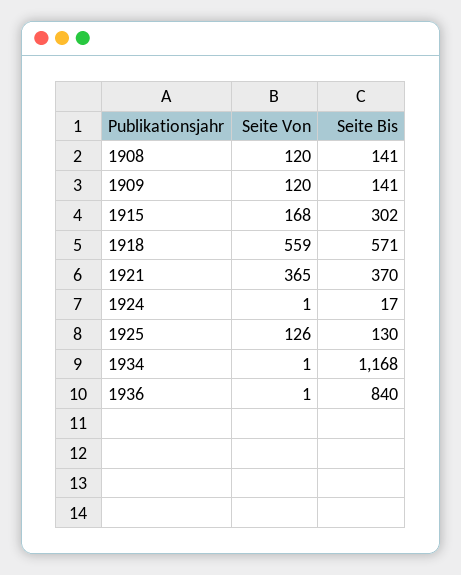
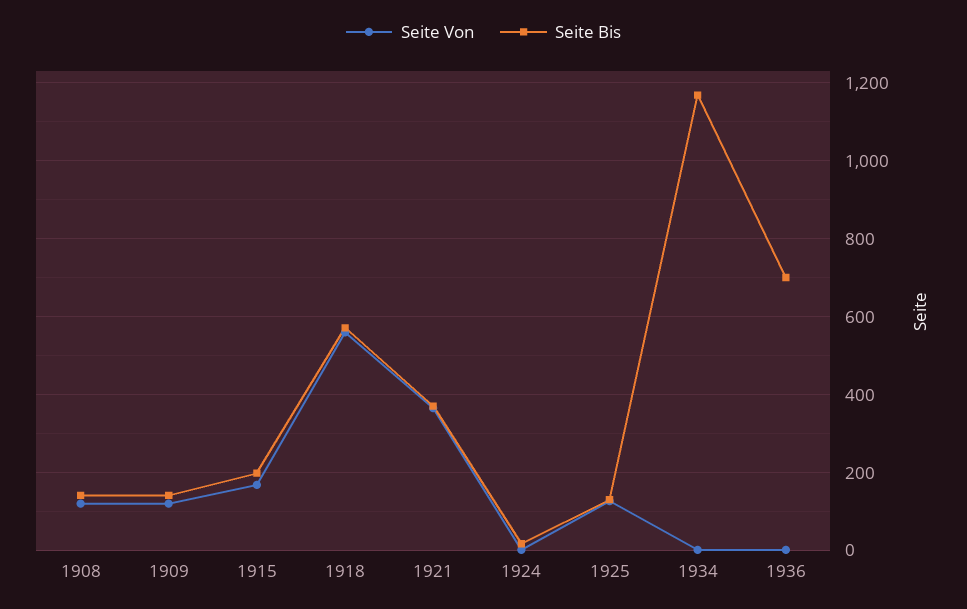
  {
    "Seite Von": {
      "1908": 120,
      "1909": 120,
      "1915": 168,
      "1918": 559,
      "1921": 365,
      "1924": 1,
      "1925": 126,
      "1934": 1,
      "1936": 1
    },
    "Seite Bis": {
      "1908": 141,
      "1909": 141,
-     "1915": 302,
+     "1915": 200,
      "1918": 571,
      "1921": 370,
      "1924": 17,
      "1925": 130,
      "1934": 1168,
-     "1936": 840
+     "1936": 700
    }
  }

